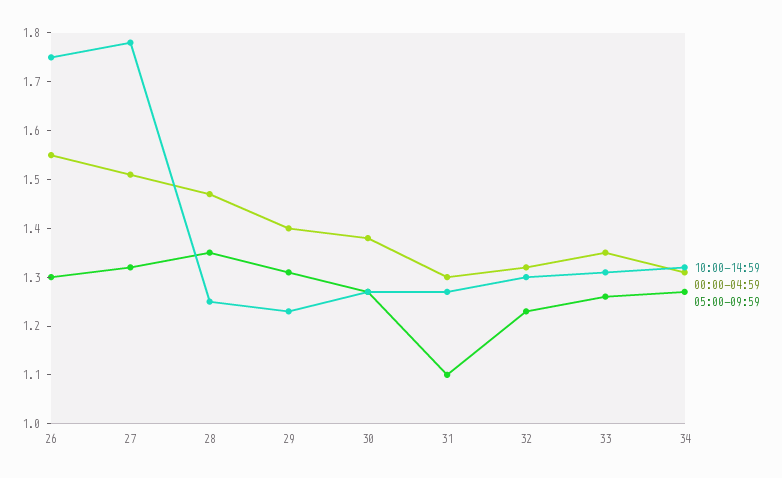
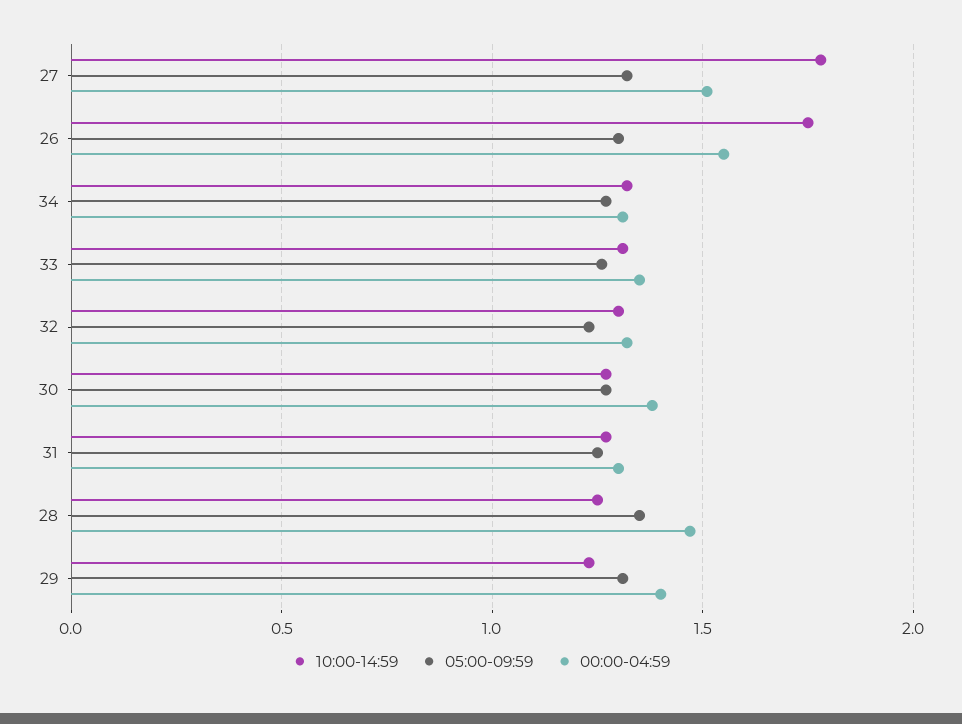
  {
    "10:00-14:59": {
      "26": 1.75,
      "27": 1.8,
      "28": 1.25,
      "29": 1.25,
      "30": 1.25,
      "31": 1.25,
      "32": 1.3,
      "33": 1.3,
      "34": 1.3
    },
    "00:00-04:59": {
      "26": 1.55,
      "27": 1.5,
      "28": 1.45,
      "29": 1.4,
      "30": 1.4,
      "31": 1.3,
      "32": 1.3,
      "33": 1.35,
      "34": 1.3
    },
    "05:00-09:59": {
      "26": 1.3,
      "27": 1.3,
      "28": 1.35,
      "29": 1.3,
      "30": 1.25,
-     "31": 1.1,
+     "31": 1.25,
      "32": 1.25,
      "33": 1.25,
      "34": 1.25
    }
  }

